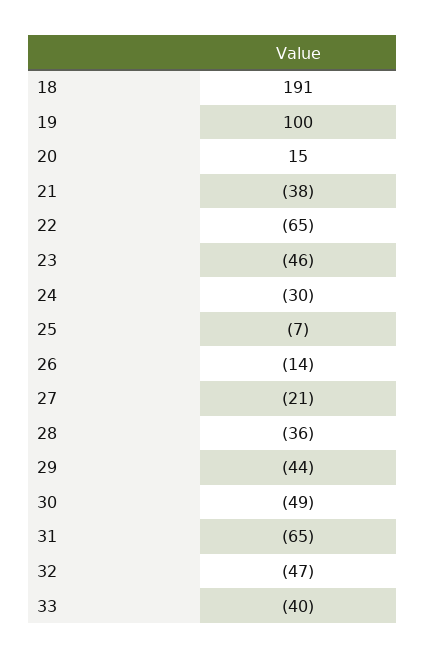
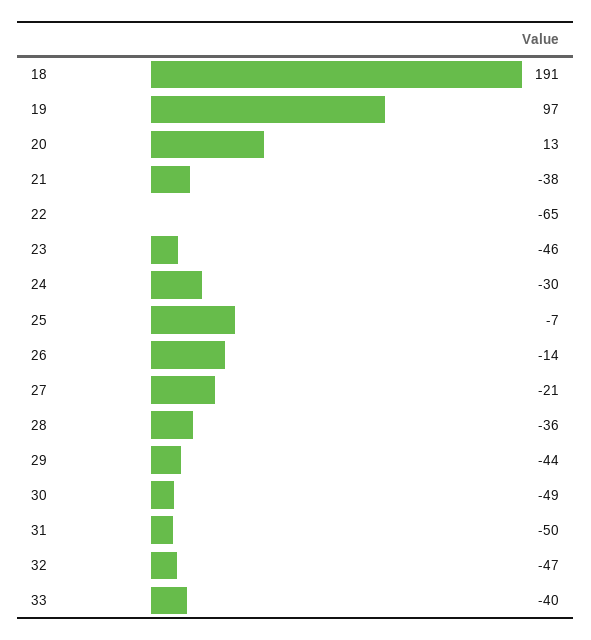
  {
    "18": 191,
-   "19": 100,
+   "19": 97,
-   "20": 15,
+   "20": 13,
    "21": -38,
    "22": -65,
    "23": -46,
    "24": -30,
    "25": -7,
    "26": -14,
    "27": -21,
    "28": -36,
    "29": -44,
    "30": -49,
-   "31": -65,
+   "31": -50,
    "32": -47,
    "33": -40
  }

